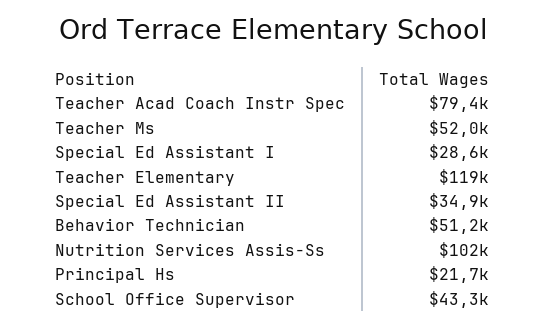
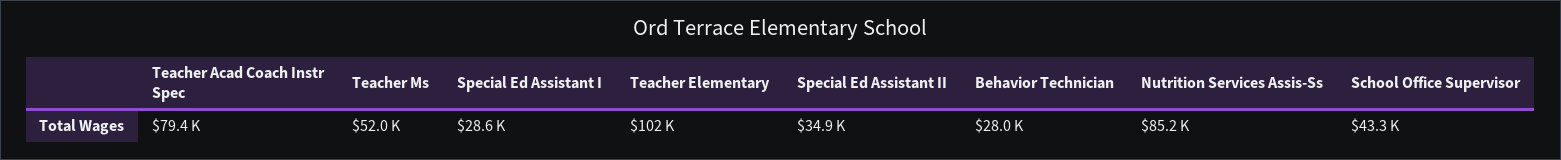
  {
    "Teacher Acad Coach Instr Spec": 79400,
    "Teacher Ms": 52000,
    "Special Ed Assistant I": 28600,
-   "Teacher Elementary": 119000,
+   "Teacher Elementary": 102000,
    "Special Ed Assistant II": 34900,
-   "Behavior Technician": 51200,
+   "Behavior Technician": 28000,
-   "Nutrition Services Assis-Ss": 102000,
+   "Nutrition Services Assis-Ss": 85200,
-   "Principal Hs": 21700,
    "School Office Supervisor": 43300
  }

